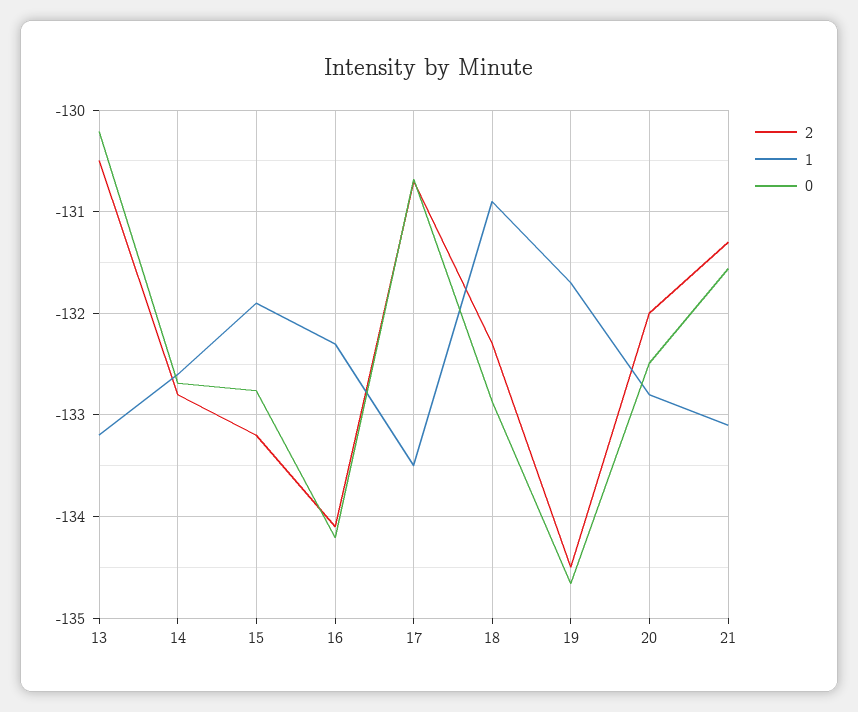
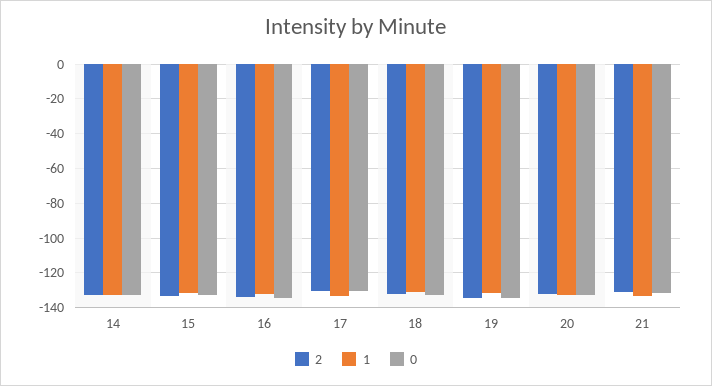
  {
    "2": {
-     "13": -130.5,
      "14": -132.8,
      "15": -133.2,
      "16": -134.1,
      "17": -130.7,
      "18": -132.3,
      "19": -134.5,
      "20": -132,
      "21": -131.3
    },
    "1": {
-     "13": -133.2,
      "14": -132.6,
      "15": -131.9,
      "16": -132.3,
      "17": -133.5,
      "18": -130.9,
      "19": -131.7,
      "20": -132.8,
      "21": -133.1
    },
    "0": {
-     "13": -130.2,
      "14": -132.7,
      "15": -132.8,
      "16": -134.2,
      "17": -130.7,
      "18": -132.9,
      "19": -134.7,
      "20": -132.5,
      "21": -131.6
    }
  }

